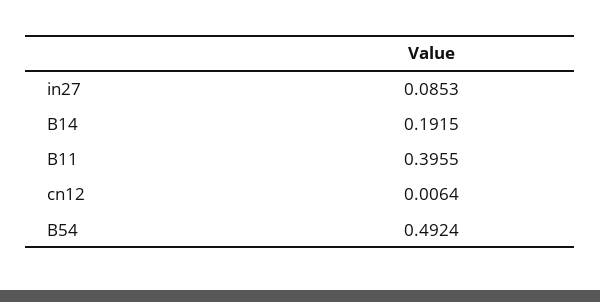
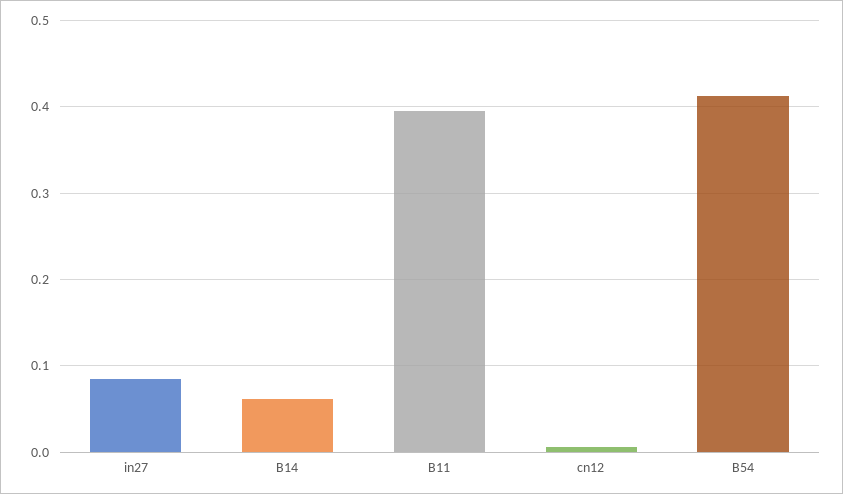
  {
    "in27": 0.0853,
-   "B14": 0.1915,
+   "B14": 0.06,
    "B11": 0.3955,
    "cn12": 0.0064,
-   "B54": 0.4924
+   "B54": 0.41
  }

